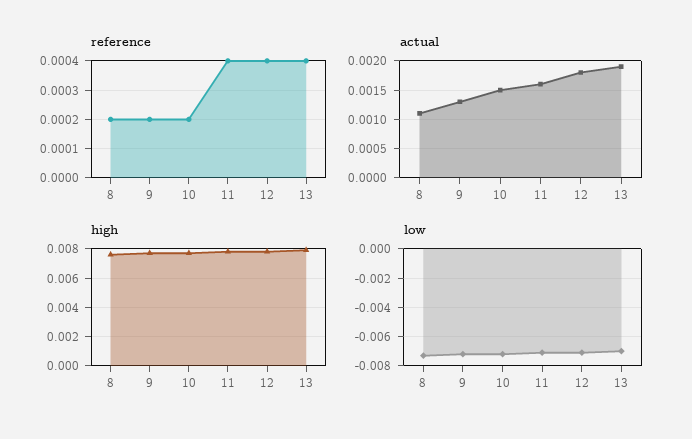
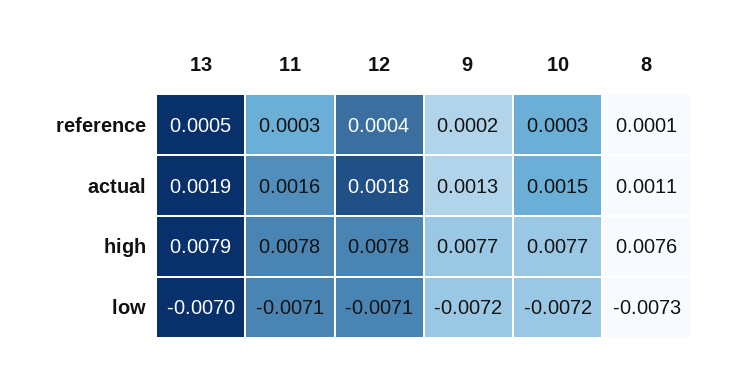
  {
    "reference": {
-     "8": 0.0002,
+     "8": 0.0001,
      "9": 0.0002,
-     "10": 0.0002,
+     "10": 0.0003,
-     "11": 0.0004,
+     "11": 0.0003,
      "12": 0.0004,
-     "13": 0.0004
+     "13": 0.0005
    },
    "actual": {
      "8": 0.0011,
      "9": 0.0013,
      "10": 0.0015,
      "11": 0.0016,
      "12": 0.0018,
      "13": 0.0019
    },
    "high": {
      "8": 0.0076,
      "9": 0.0077,
      "10": 0.0077,
      "11": 0.0078,
      "12": 0.0078,
      "13": 0.0079
    },
    "low": {
      "8": -0.0073,
      "9": -0.0072,
      "10": -0.0072,
      "11": -0.0071,
      "12": -0.0071,
      "13": -0.007
    }
  }

